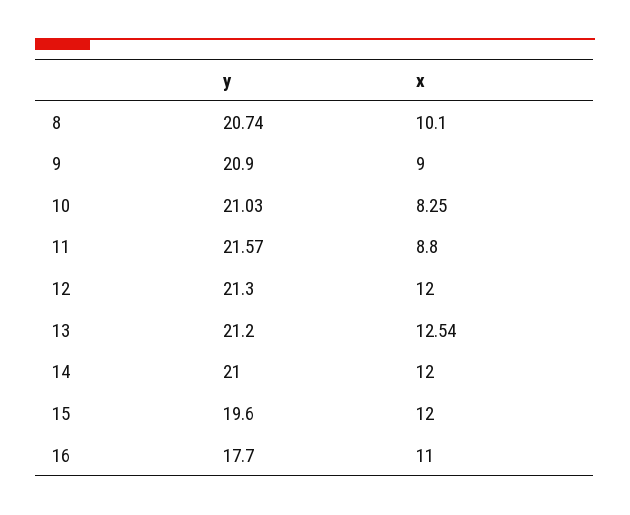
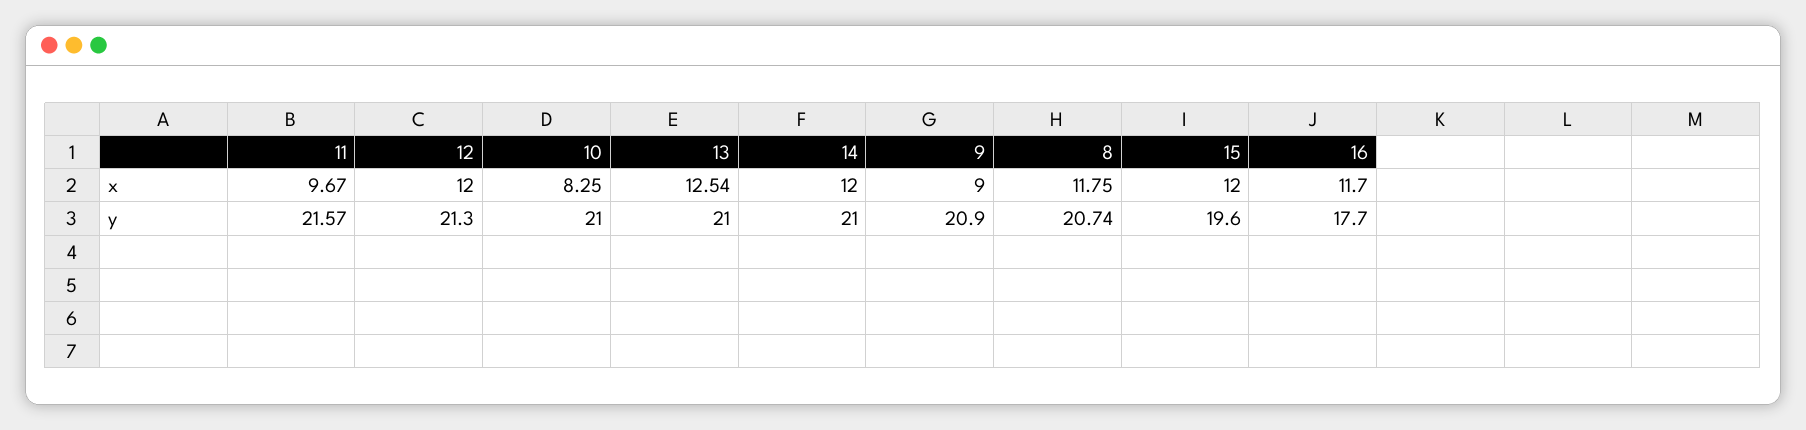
  {
    "y": {
      "8": 20.74,
      "9": 20.9,
-     "10": 21.03,
+     "10": 21,
      "11": 21.57,
      "12": 21.3,
-     "13": 21.2,
+     "13": 21,
      "14": 21,
      "15": 19.6,
      "16": 17.7
    },
    "x": {
-     "8": 10.1,
+     "8": 11.75,
      "9": 9,
      "10": 8.25,
-     "11": 8.8,
+     "11": 9.67,
      "12": 12,
      "13": 12.54,
      "14": 12,
      "15": 12,
-     "16": 11
+     "16": 11.7
    }
  }

